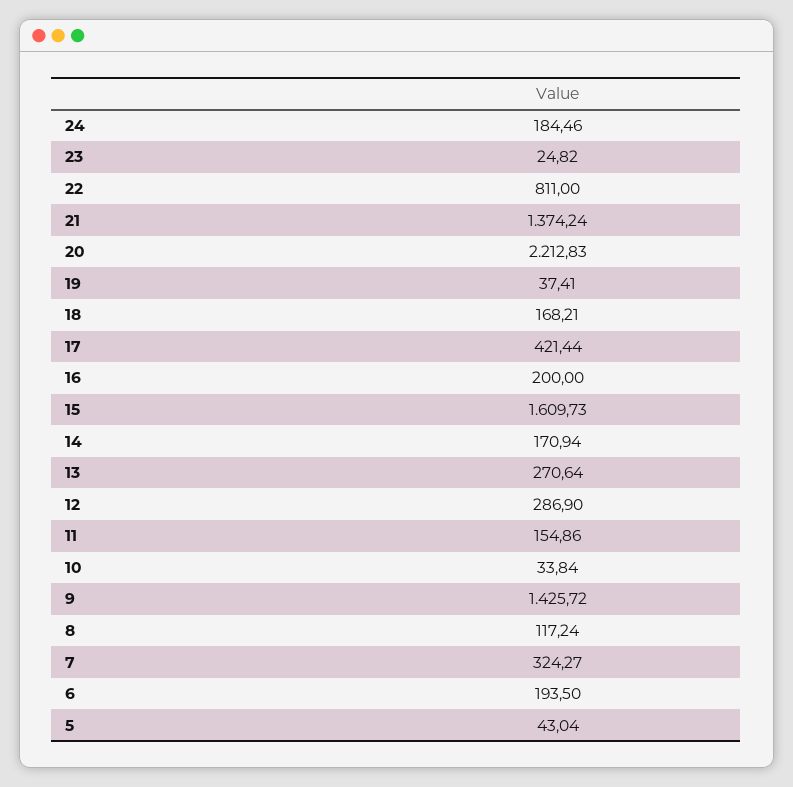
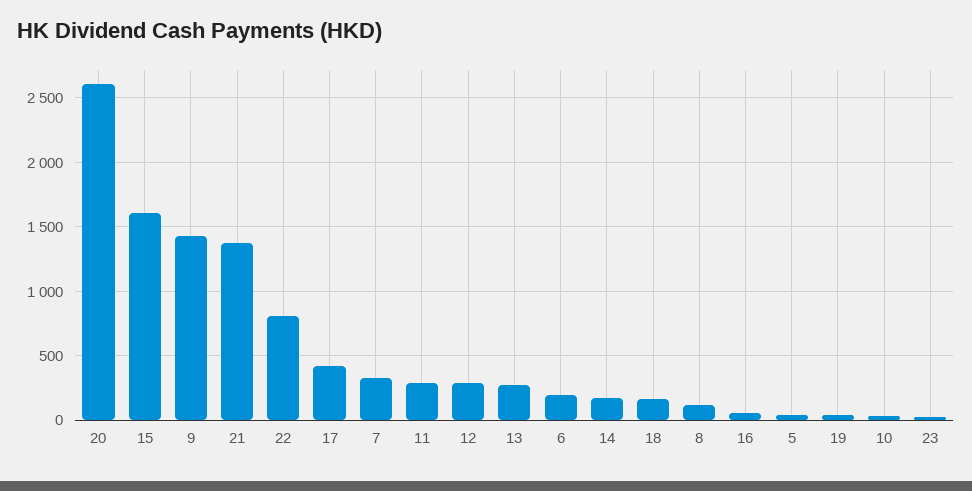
  {
-   "24": 184.46,
    "23": 24.82,
    "22": 811,
    "21": 1374.24,
-   "20": 2212.83,
+   "20": 2600,
    "19": 37.41,
    "18": 168.21,
    "17": 421.44,
-   "16": 200,
+   "16": 50,
    "15": 1609.73,
    "14": 170.94,
    "13": 270.64,
    "12": 286.9,
-   "11": 154.86,
+   "11": 300,
    "10": 33.84,
    "9": 1425.72,
    "8": 117.24,
    "7": 324.27,
    "6": 193.5,
    "5": 43.04
  }

